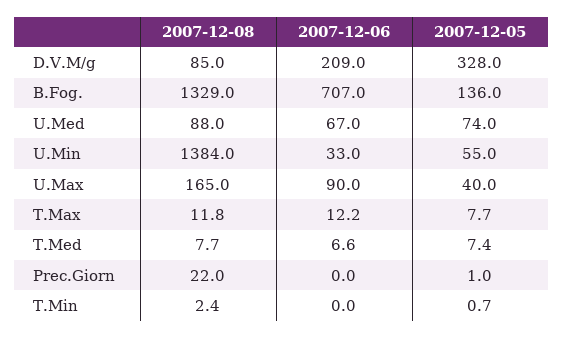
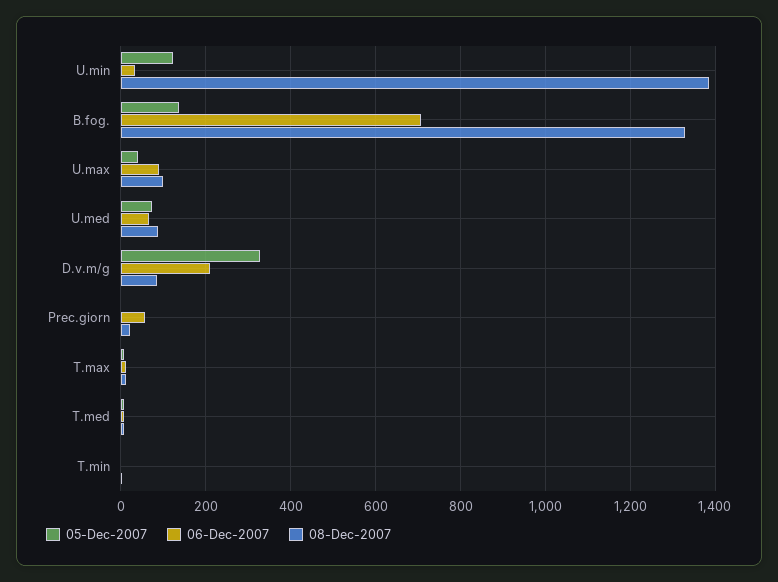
  {
    "2007-12-08": {
      "D.V.M/g": 85,
      "B.Fog.": 1329,
      "U.Med": 88,
      "U.Min": 1384,
-     "U.Max": 165,
+     "U.Max": 100,
      "T.Max": 11.8,
      "T.Med": 7.7,
      "Prec.Giorn": 22,
      "T.Min": 2.4
    },
    "2007-12-06": {
      "D.V.M/g": 209,
      "B.Fog.": 707,
      "U.Med": 67,
      "U.Min": 33,
      "U.Max": 90,
      "T.Max": 12.2,
      "T.Med": 6.6,
-     "Prec.Giorn": 0,
+     "Prec.Giorn": 60,
      "T.Min": 0
    },
    "2007-12-05": {
      "D.V.M/g": 328,
      "B.Fog.": 136,
      "U.Med": 74,
-     "U.Min": 55,
+     "U.Min": 120,
      "U.Max": 40,
      "T.Max": 7.7,
      "T.Med": 7.4,
      "Prec.Giorn": 1,
      "T.Min": 0.7
    }
  }

